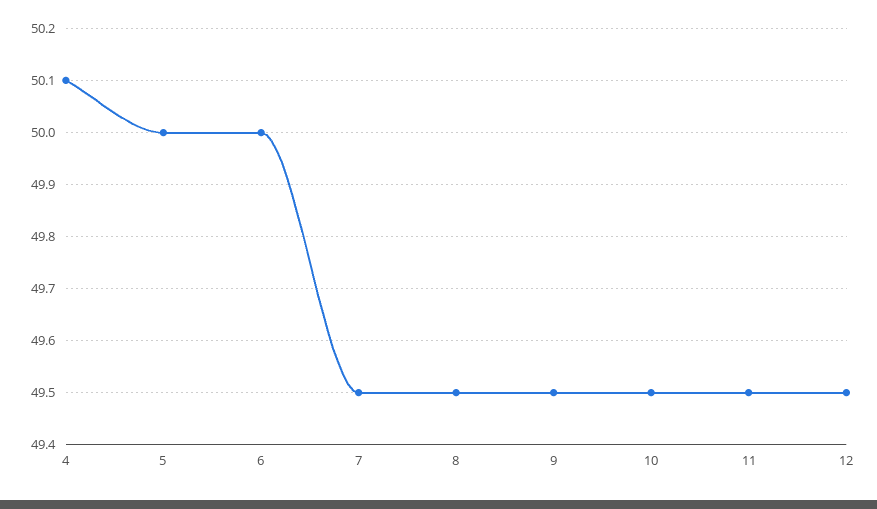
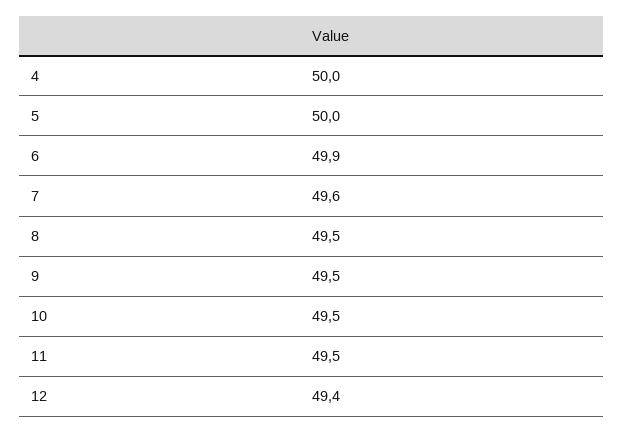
  {
-   "4": 50.1,
+   "4": 50,
    "5": 50,
-   "6": 50,
+   "6": 49.9,
-   "7": 49.5,
+   "7": 49.6,
    "8": 49.5,
    "9": 49.5,
    "10": 49.5,
    "11": 49.5,
-   "12": 49.5
+   "12": 49.4
  }

